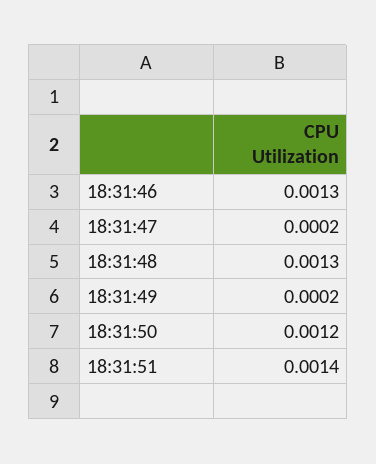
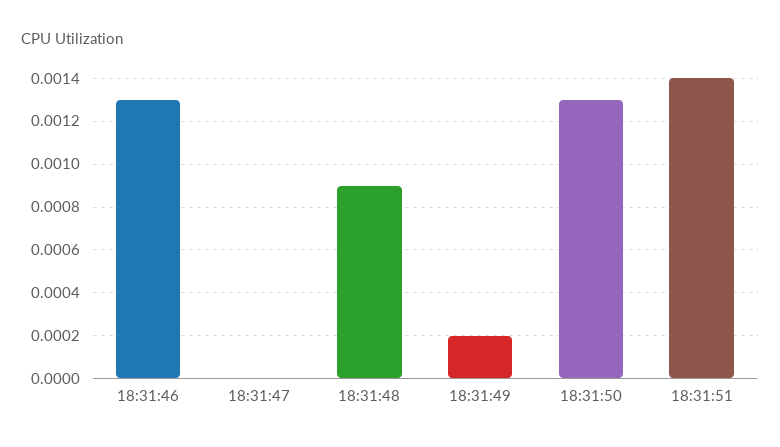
  {
    "18:31:46": 0.0013,
-   "18:31:47": 0.0002,
+   "18:31:47": 0,
-   "18:31:48": 0.0013,
+   "18:31:48": 0.0009,
    "18:31:49": 0.0002,
-   "18:31:50": 0.0012,
+   "18:31:50": 0.0013,
    "18:31:51": 0.0014
  }

